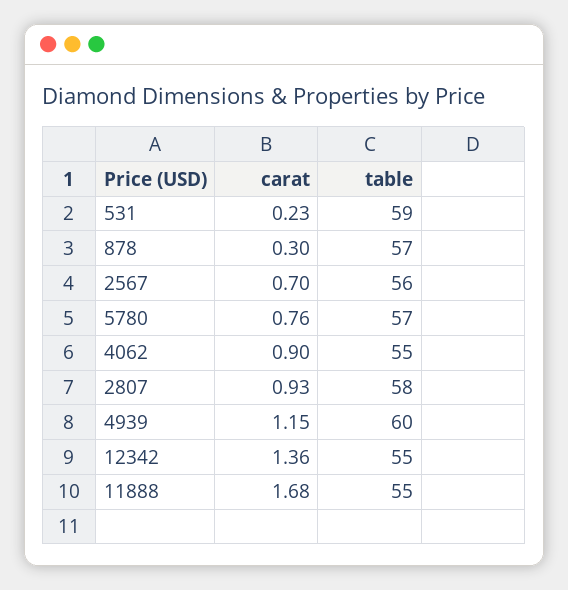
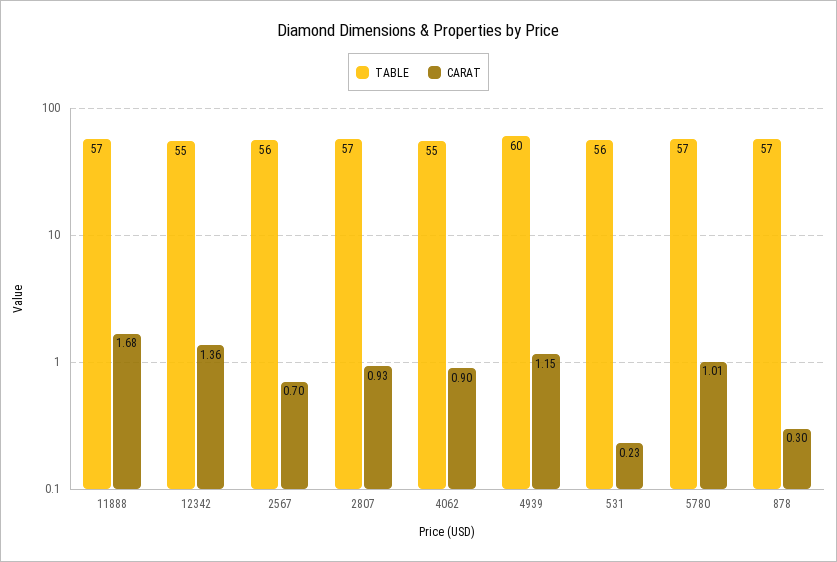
  {
    "carat": {
      "531": 0.23,
      "878": 0.3,
      "2567": 0.7,
-     "5780": 0.76,
+     "5780": 1.01,
      "4062": 0.9,
      "2807": 0.93,
      "4939": 1.15,
      "12342": 1.36,
      "11888": 1.68
    },
    "table": {
-     "531": 59,
+     "531": 56,
      "878": 57,
      "2567": 56,
      "5780": 57,
      "4062": 55,
-     "2807": 58,
+     "2807": 57,
      "4939": 60,
      "12342": 55,
-     "11888": 55
+     "11888": 57
    }
  }

